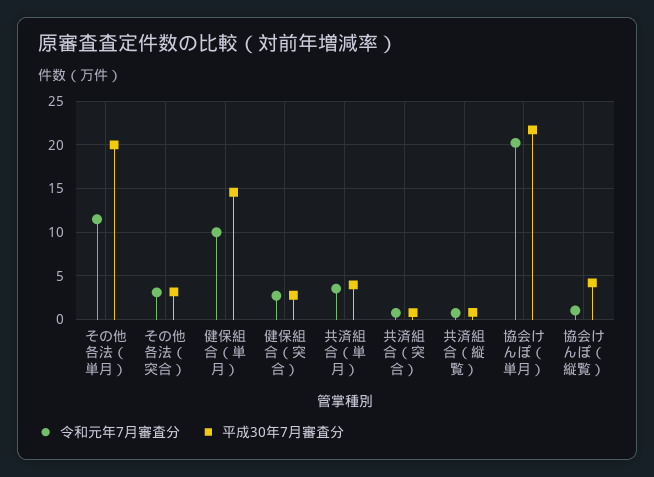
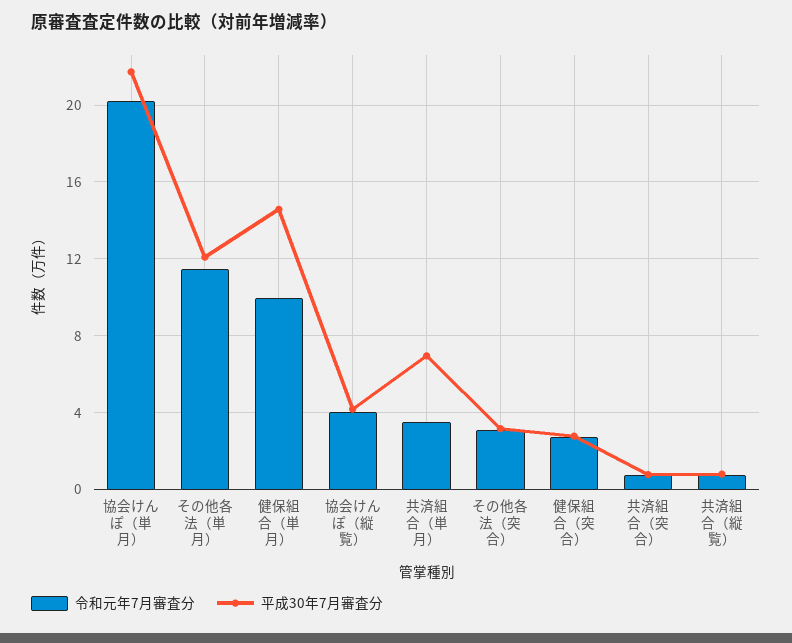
  {
    "令和元年7月審査分": {
      "その他各法（単月）": 11.5,
      "その他各法（突合）": 3,
      "健保組合（単月）": 10,
      "健保組合（突合）": 2.5,
      "共済組合（単月）": 3.5,
      "共済組合（突合）": 1,
      "共済組合（縦覧）": 0.5,
      "協会けんぽ（単月）": 20,
-     "協会けんぽ（縦覧）": 1
+     "協会けんぽ（縦覧）": 4
    },
    "平成30年7月審査分": {
-     "その他各法（単月）": 20,
+     "その他各法（単月）": 12,
      "その他各法（突合）": 3,
      "健保組合（単月）": 14.5,
      "健保組合（突合）": 3,
-     "共済組合（単月）": 4,
+     "共済組合（単月）": 7,
      "共済組合（突合）": 1,
      "共済組合（縦覧）": 1,
      "協会けんぽ（単月）": 21.5,
      "協会けんぽ（縦覧）": 4
    }
  }

